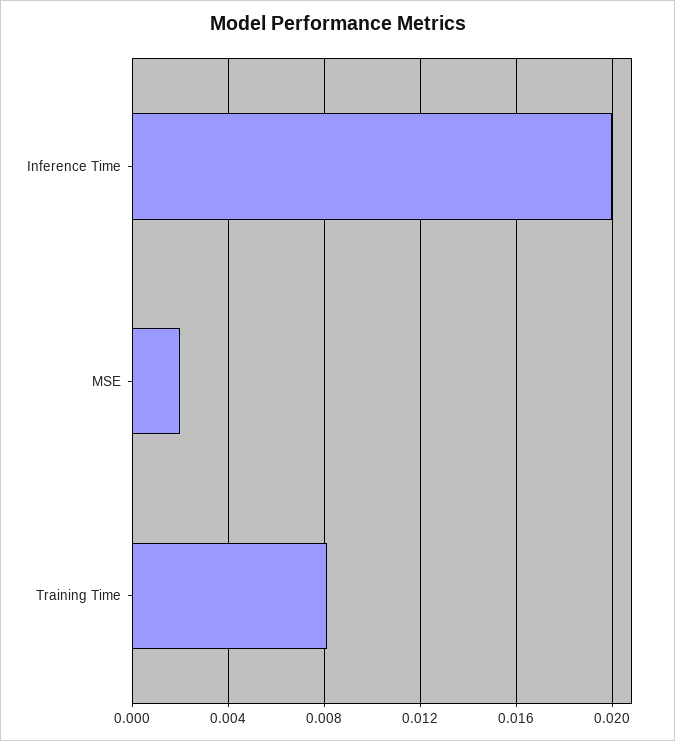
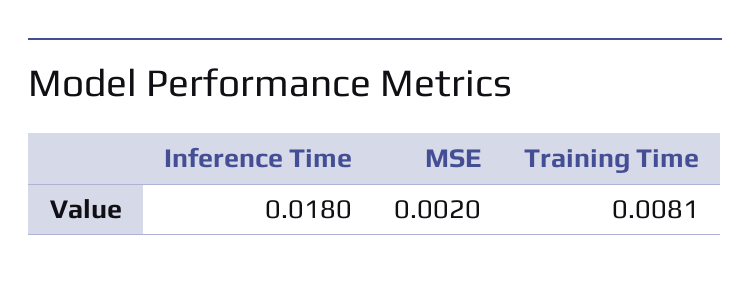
  {
-   "Inference Time": 0.02,
+   "Inference Time": 0.018,
    "MSE": 0.002,
    "Training Time": 0.0081
  }

